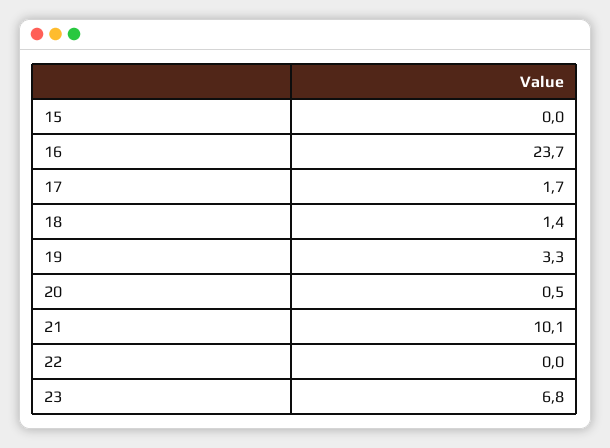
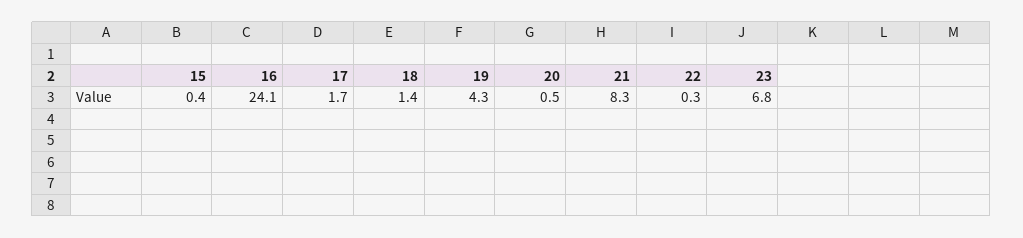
  {
-   "15": 0,
+   "15": 0.4,
-   "16": 23.7,
+   "16": 24.1,
    "17": 1.7,
    "18": 1.4,
-   "19": 3.3,
+   "19": 4.3,
    "20": 0.5,
-   "21": 10.1,
+   "21": 8.3,
-   "22": 0,
+   "22": 0.3,
    "23": 6.8
  }

